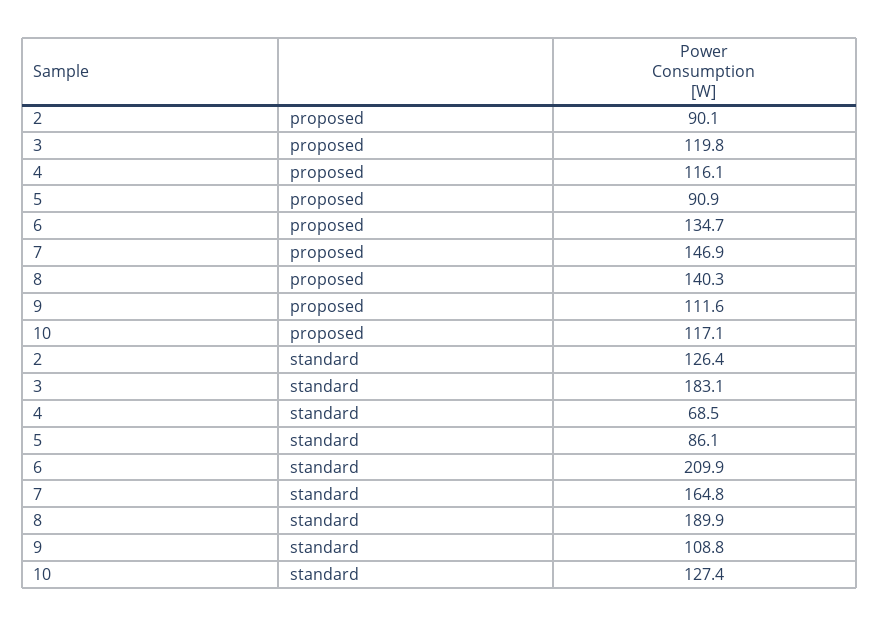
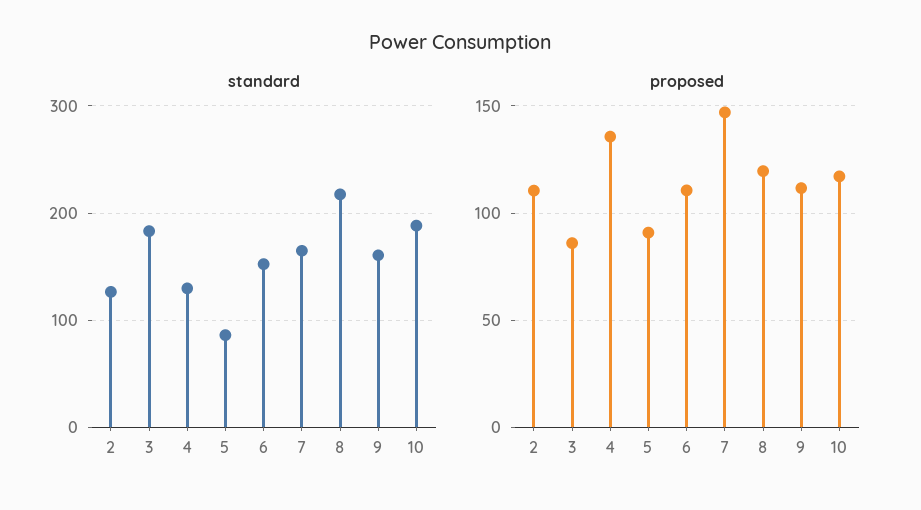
  {
    "proposed": {
-     "2": 90.1,
+     "2": 110,
-     "3": 119.8,
+     "3": 85,
-     "4": 116.1,
+     "4": 135,
      "5": 90.9,
-     "6": 134.7,
+     "6": 110,
      "7": 146.9,
-     "8": 140.3,
+     "8": 120,
      "9": 111.6,
      "10": 117.1
    },
    "standard": {
      "2": 126.4,
      "3": 183.1,
-     "4": 68.5,
+     "4": 130,
      "5": 86.1,
-     "6": 209.9,
+     "6": 150,
      "7": 164.8,
-     "8": 189.9,
+     "8": 220,
-     "9": 108.8,
+     "9": 160,
-     "10": 127.4
+     "10": 190
    }
  }

